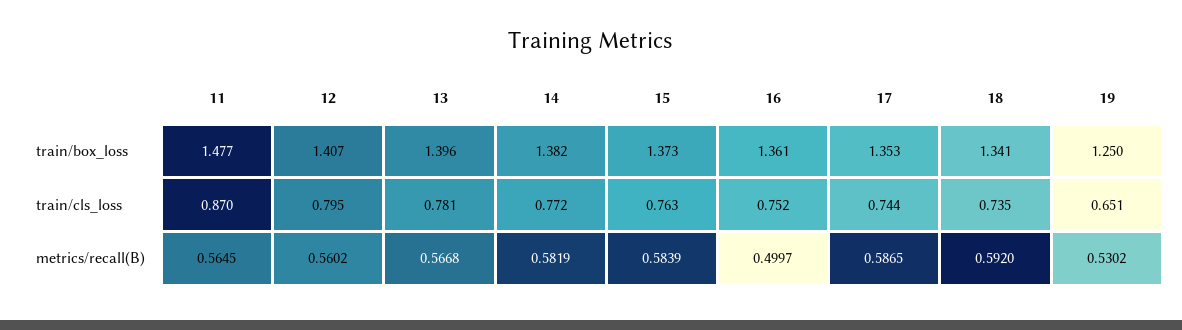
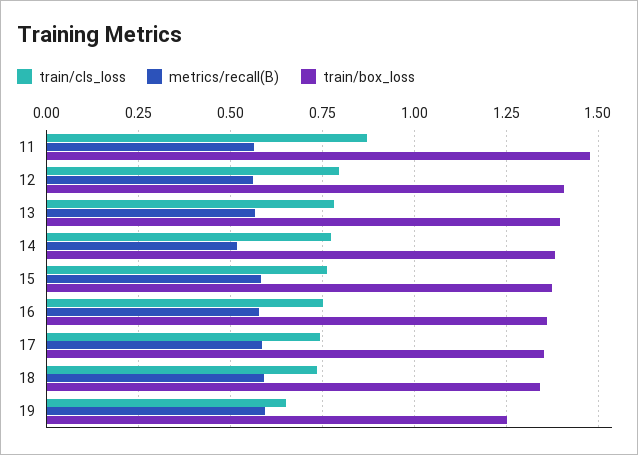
  {
    "train/box_loss": {
      "11": 1.477,
      "12": 1.407,
      "13": 1.396,
      "14": 1.382,
      "15": 1.373,
      "16": 1.361,
      "17": 1.353,
      "18": 1.341,
      "19": 1.25
    },
    "train/cls_loss": {
      "11": 0.87,
      "12": 0.795,
      "13": 0.781,
      "14": 0.772,
      "15": 0.763,
      "16": 0.752,
      "17": 0.744,
      "18": 0.735,
      "19": 0.651
    },
    "metrics/recall(B)": {
      "11": 0.5645,
      "12": 0.5602,
      "13": 0.5668,
-     "14": 0.5819,
+     "14": 0.525,
      "15": 0.5839,
-     "16": 0.4997,
+     "16": 0.575,
      "17": 0.5865,
      "18": 0.592,
-     "19": 0.5302
+     "19": 0.6
    }
  }

